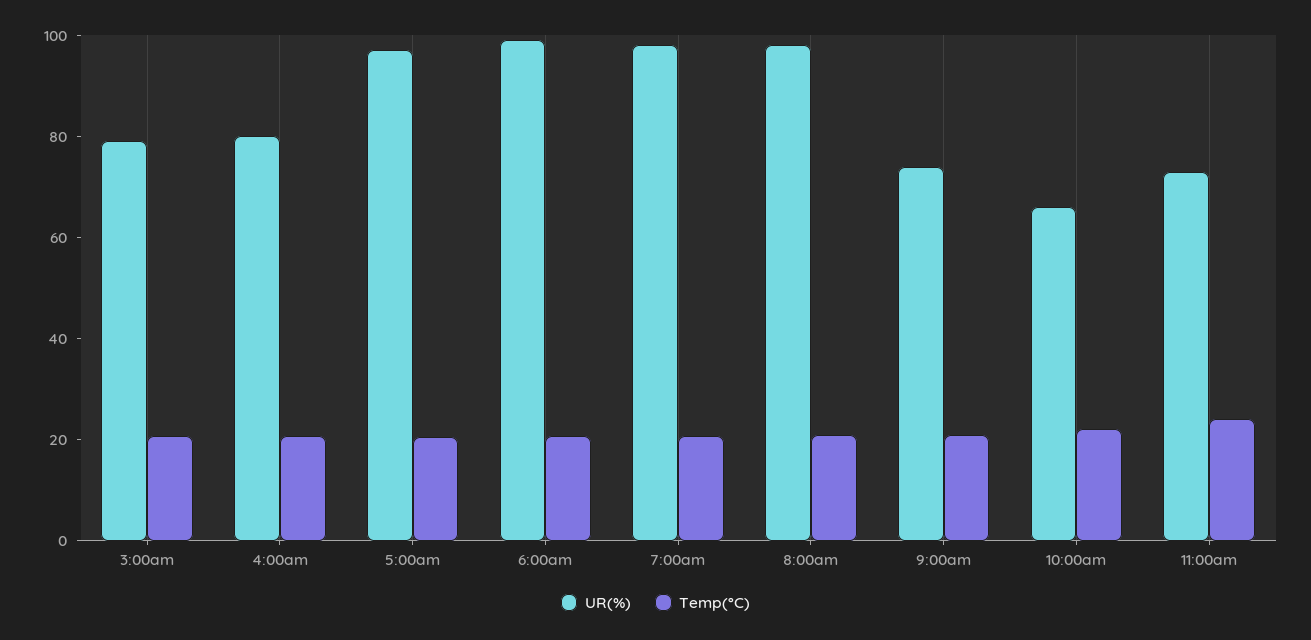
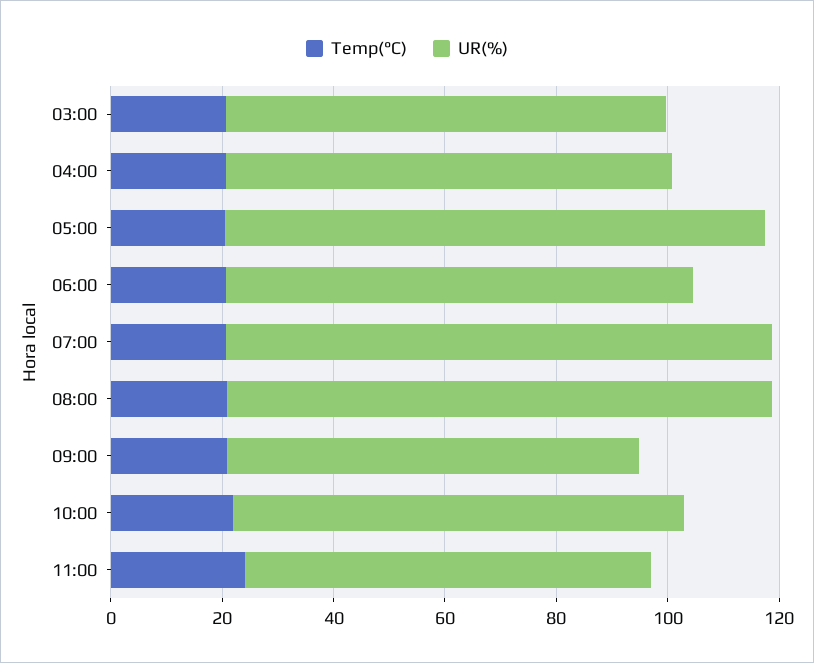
  {
    "UR(%)": {
      "3:00am": 80,
      "4:00am": 80,
      "5:00am": 95,
-     "6:00am": 100,
+     "6:00am": 85,
      "7:00am": 100,
      "8:00am": 100,
      "9:00am": 75,
-     "10:00am": 65,
+     "10:00am": 80,
      "11:00am": 75
    },
    "Temp(°C)": {
      "3:00am": 20,
      "4:00am": 20,
      "5:00am": 20,
      "6:00am": 20,
      "7:00am": 20,
      "8:00am": 20,
      "9:00am": 20,
      "10:00am": 20,
      "11:00am": 25
    }
  }

